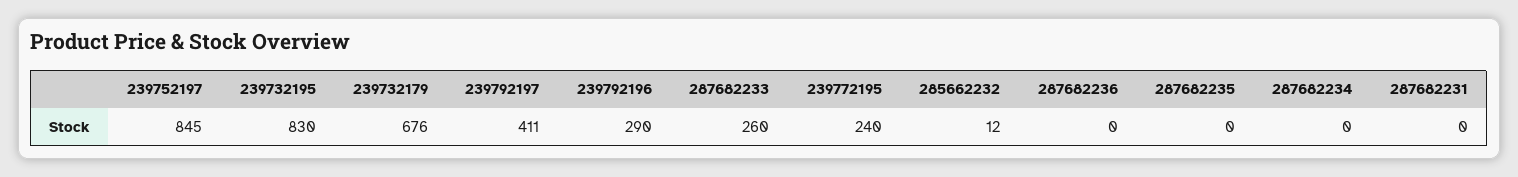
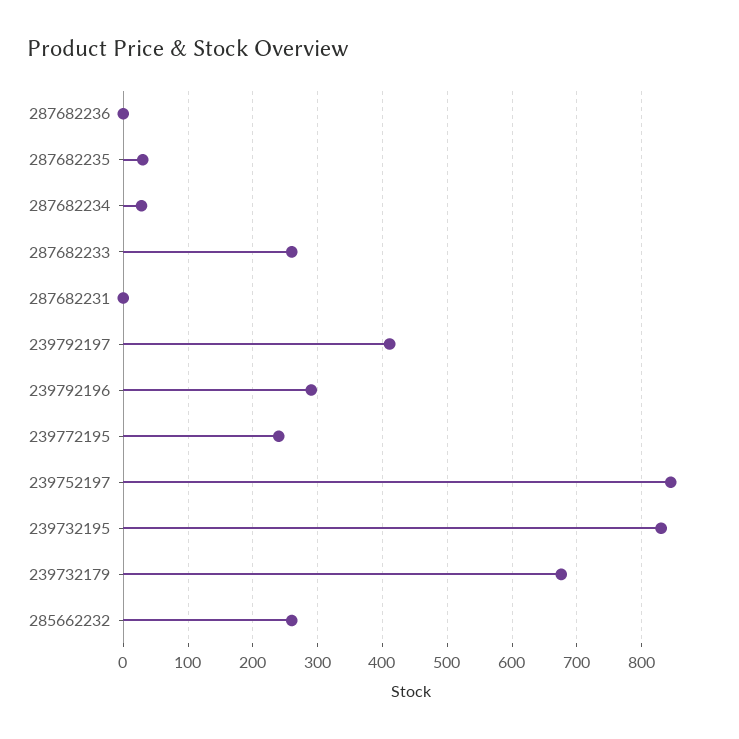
  {
    "239752197": 845,
    "239732195": 830,
    "239732179": 676,
    "239792197": 411,
    "239792196": 290,
    "287682233": 260,
    "239772195": 240,
-   "285662232": 12,
+   "285662232": 260,
    "287682236": 0,
-   "287682235": 0,
+   "287682235": 30,
-   "287682234": 0,
+   "287682234": 30,
    "287682231": 0
  }

